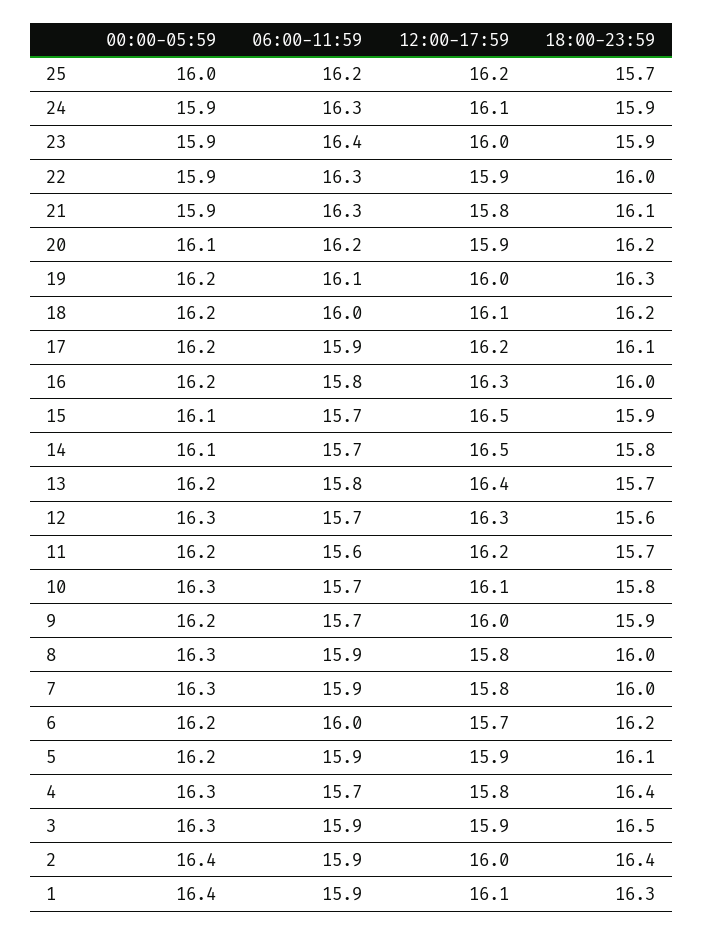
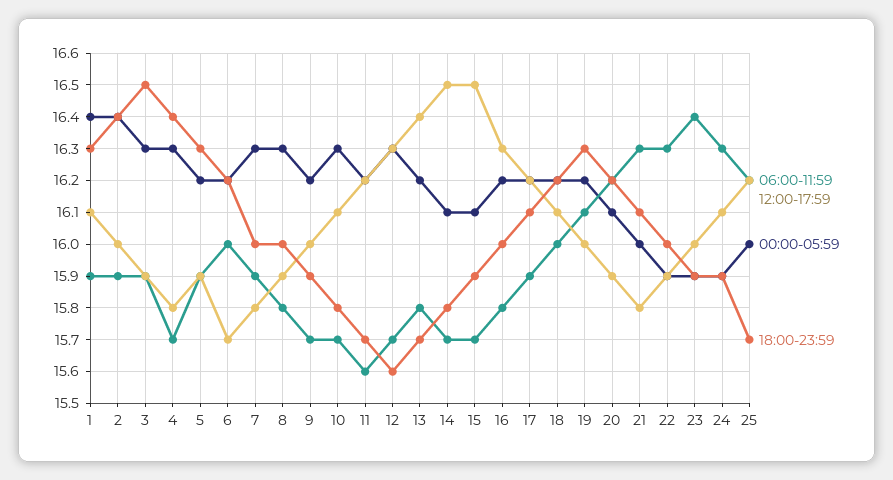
  {
    "00:00-05:59": {
      "25": 16,
      "24": 15.9,
      "23": 15.9,
      "22": 15.9,
-     "21": 15.9,
+     "21": 16,
      "20": 16.1,
      "19": 16.2,
      "18": 16.2,
      "17": 16.2,
      "16": 16.2,
      "15": 16.1,
      "14": 16.1,
      "13": 16.2,
      "12": 16.3,
      "11": 16.2,
      "10": 16.3,
      "9": 16.2,
      "8": 16.3,
      "7": 16.3,
      "6": 16.2,
      "5": 16.2,
      "4": 16.3,
      "3": 16.3,
      "2": 16.4,
      "1": 16.4
    },
    "06:00-11:59": {
      "25": 16.2,
      "24": 16.3,
      "23": 16.4,
      "22": 16.3,
      "21": 16.3,
      "20": 16.2,
      "19": 16.1,
      "18": 16,
      "17": 15.9,
      "16": 15.8,
      "15": 15.7,
      "14": 15.7,
      "13": 15.8,
      "12": 15.7,
      "11": 15.6,
      "10": 15.7,
      "9": 15.7,
-     "8": 15.9,
+     "8": 15.8,
      "7": 15.9,
      "6": 16,
      "5": 15.9,
      "4": 15.7,
      "3": 15.9,
      "2": 15.9,
      "1": 15.9
    },
    "12:00-17:59": {
      "25": 16.2,
      "24": 16.1,
      "23": 16,
      "22": 15.9,
      "21": 15.8,
      "20": 15.9,
      "19": 16,
      "18": 16.1,
      "17": 16.2,
      "16": 16.3,
      "15": 16.5,
      "14": 16.5,
      "13": 16.4,
      "12": 16.3,
      "11": 16.2,
      "10": 16.1,
      "9": 16,
-     "8": 15.8,
+     "8": 15.9,
      "7": 15.8,
      "6": 15.7,
      "5": 15.9,
      "4": 15.8,
      "3": 15.9,
      "2": 16,
      "1": 16.1
    },
    "18:00-23:59": {
      "25": 15.7,
      "24": 15.9,
      "23": 15.9,
      "22": 16,
      "21": 16.1,
      "20": 16.2,
      "19": 16.3,
      "18": 16.2,
      "17": 16.1,
      "16": 16,
      "15": 15.9,
      "14": 15.8,
      "13": 15.7,
      "12": 15.6,
      "11": 15.7,
      "10": 15.8,
      "9": 15.9,
      "8": 16,
      "7": 16,
      "6": 16.2,
-     "5": 16.1,
+     "5": 16.3,
      "4": 16.4,
      "3": 16.5,
      "2": 16.4,
      "1": 16.3
    }
  }

